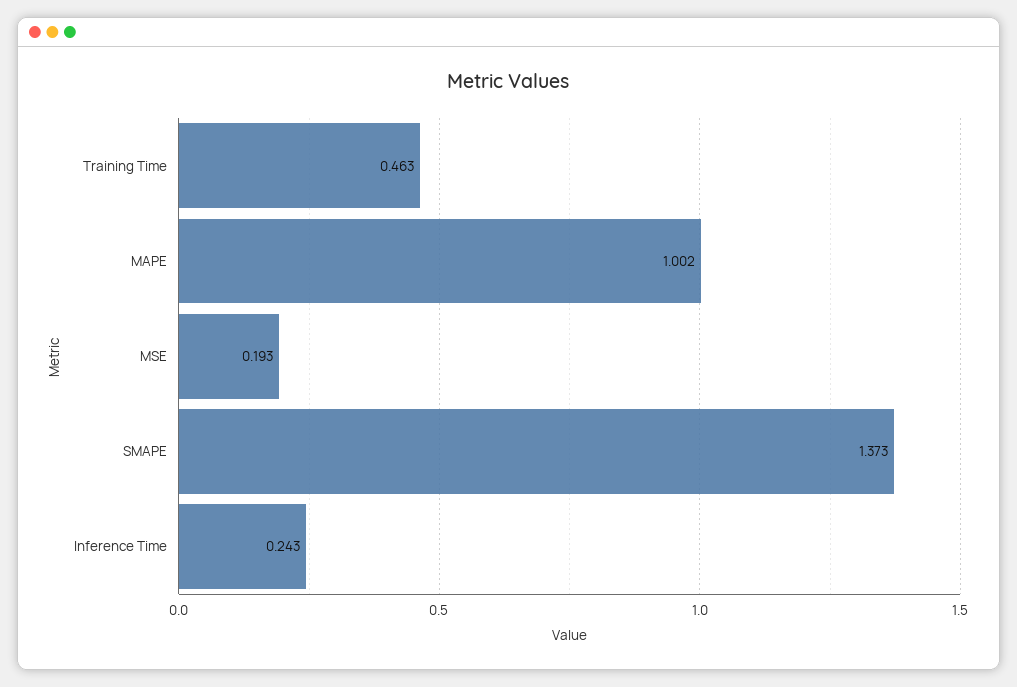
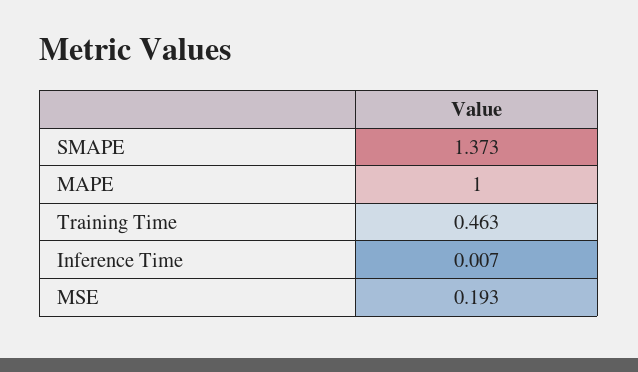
  {
    "Training Time": 0.463,
-   "MAPE": 1.002,
+   "MAPE": 1,
    "MSE": 0.193,
    "SMAPE": 1.373,
-   "Inference Time": 0.243
+   "Inference Time": 0.007
  }

